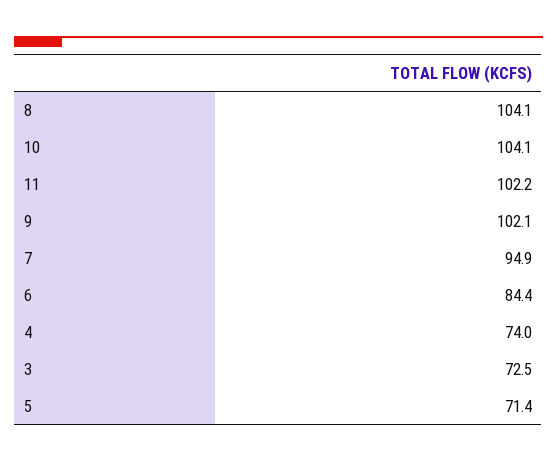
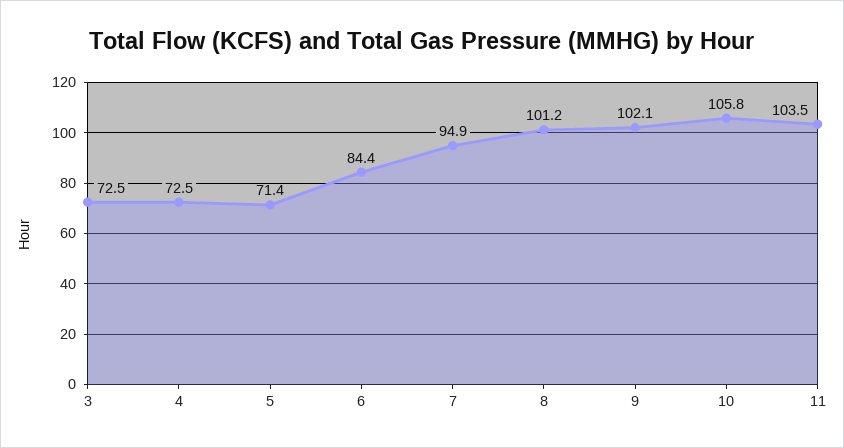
  {
-   "8": 104.1,
+   "8": 101.2,
-   "10": 104.1,
+   "10": 105.8,
-   "11": 102.2,
+   "11": 103.5,
    "9": 102.1,
    "7": 94.9,
    "6": 84.4,
-   "4": 74,
+   "4": 72.5,
    "3": 72.5,
    "5": 71.4
  }

